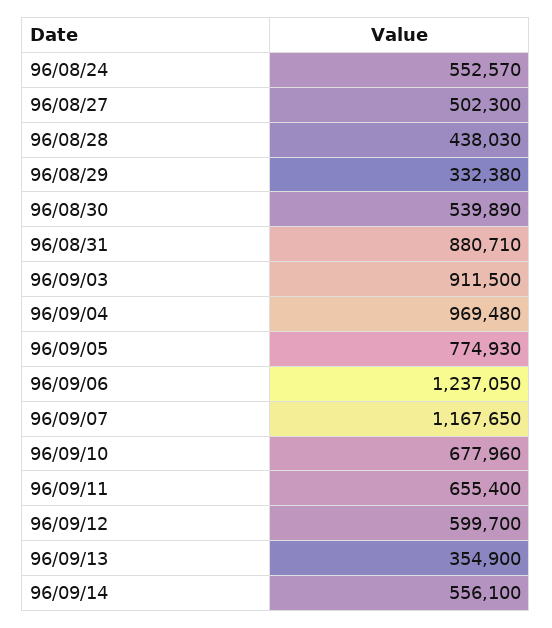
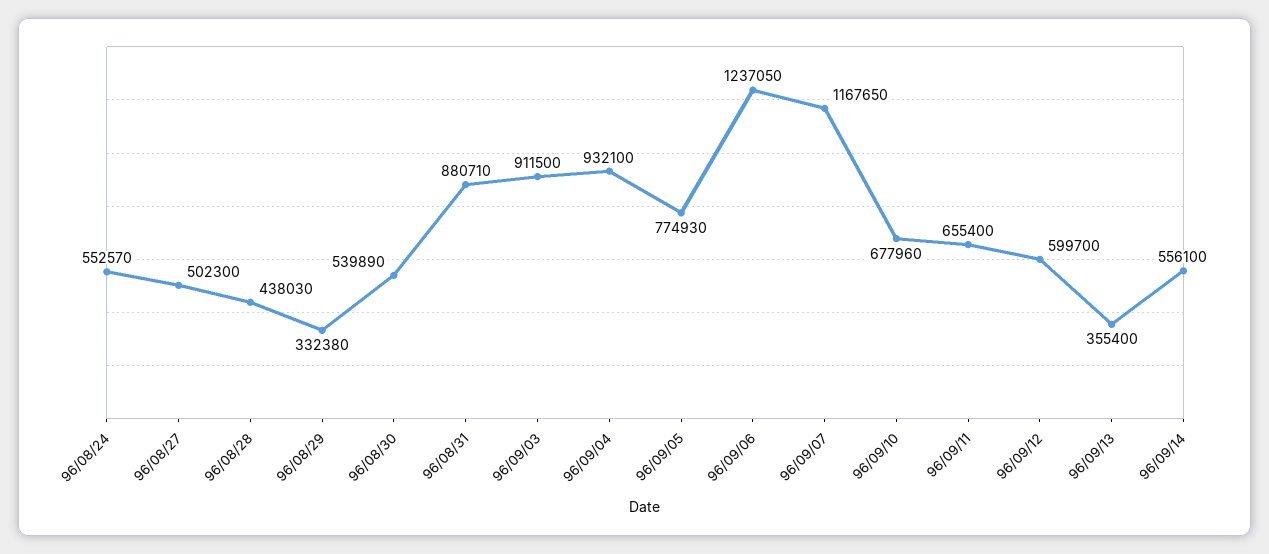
  {
    "96/08/24": 552570,
    "96/08/27": 502300,
    "96/08/28": 438030,
    "96/08/29": 332380,
    "96/08/30": 539890,
    "96/08/31": 880710,
    "96/09/03": 911500,
-   "96/09/04": 969480,
+   "96/09/04": 932100,
    "96/09/05": 774930,
    "96/09/06": 1237050,
    "96/09/07": 1167650,
    "96/09/10": 677960,
    "96/09/11": 655400,
    "96/09/12": 599700,
-   "96/09/13": 354900,
+   "96/09/13": 355400,
    "96/09/14": 556100
  }

